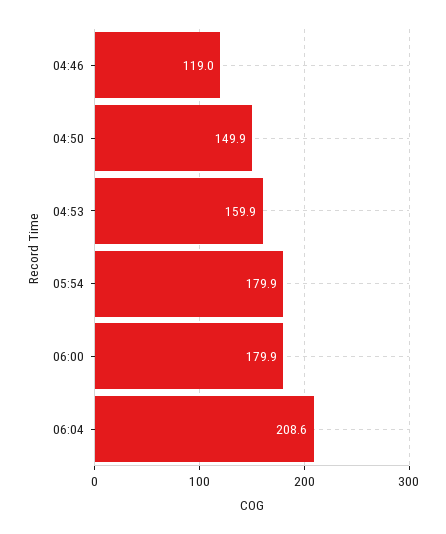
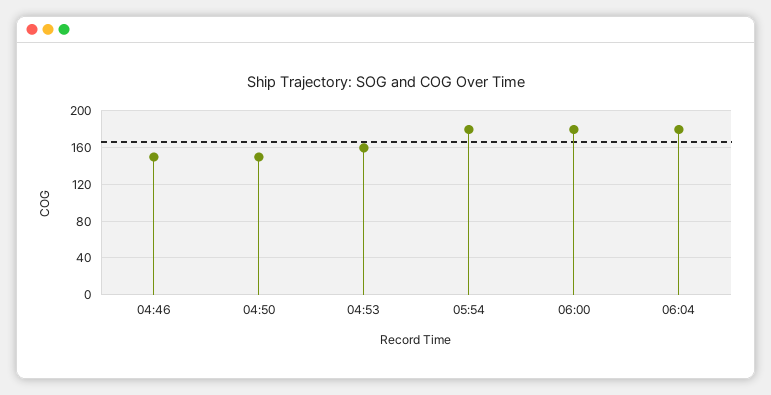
  {
-   "04:46": 119,
+   "04:46": 150,
    "04:50": 149.9,
    "04:53": 159.9,
    "05:54": 179.9,
    "06:00": 179.9,
-   "06:04": 208.6
+   "06:04": 180
  }

